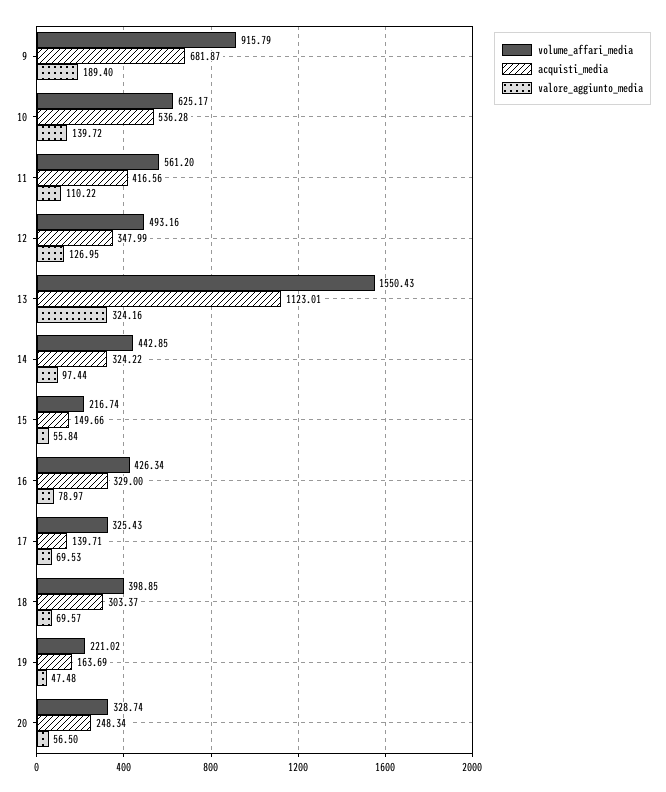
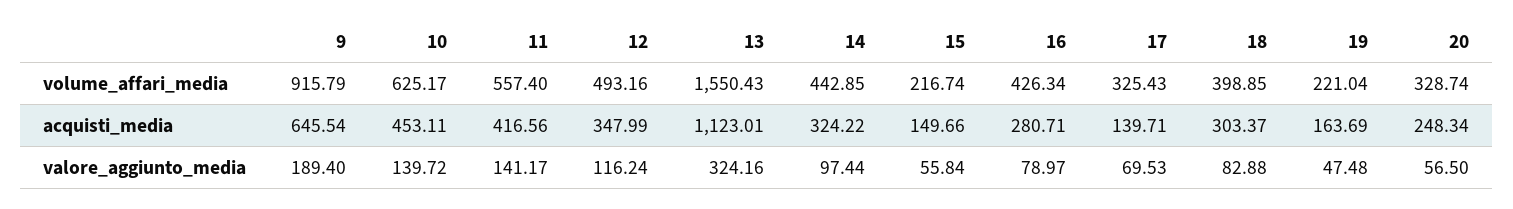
  {
    "volume_affari_media": {
      "9": 915.79,
      "10": 625.17,
-     "11": 561.2,
+     "11": 557.4,
      "12": 493.16,
      "13": 1550.43,
      "14": 442.85,
      "15": 216.74,
      "16": 426.34,
      "17": 325.43,
      "18": 398.85,
-     "19": 221.02,
+     "19": 221.04,
      "20": 328.74
    },
    "acquisti_media": {
-     "9": 681.87,
+     "9": 645.54,
-     "10": 536.28,
+     "10": 453.11,
      "11": 416.56,
      "12": 347.99,
      "13": 1123.01,
      "14": 324.22,
      "15": 149.66,
-     "16": 329,
+     "16": 280.71,
      "17": 139.71,
      "18": 303.37,
      "19": 163.69,
      "20": 248.34
    },
    "valore_aggiunto_media": {
      "9": 189.4,
      "10": 139.72,
-     "11": 110.22,
+     "11": 141.17,
-     "12": 126.95,
+     "12": 116.24,
      "13": 324.16,
      "14": 97.44,
      "15": 55.84,
      "16": 78.97,
      "17": 69.53,
-     "18": 69.57,
+     "18": 82.88,
      "19": 47.48,
      "20": 56.5
    }
  }

